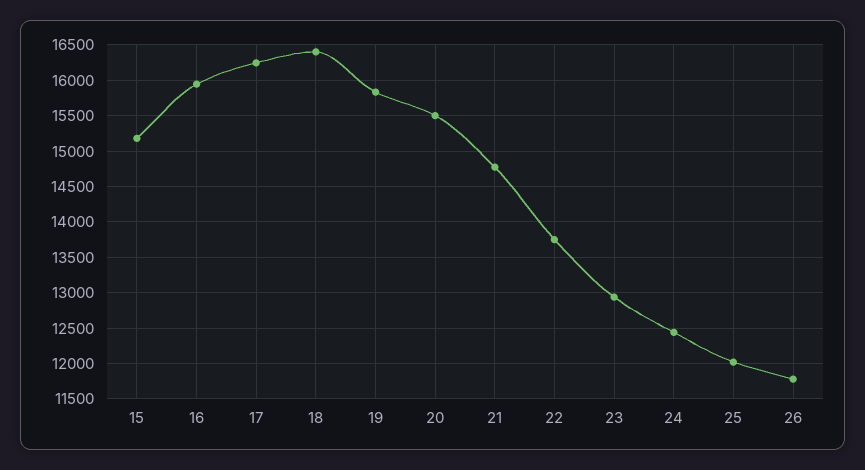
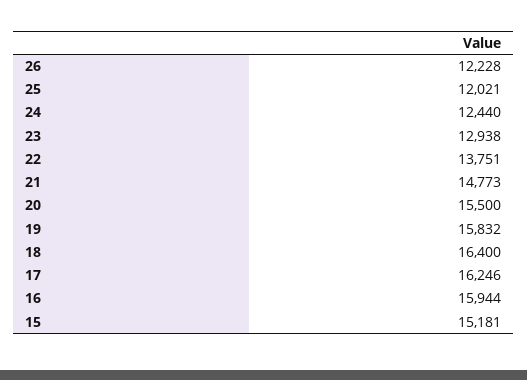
  {
    "15": 15181,
    "16": 15944,
    "17": 16246,
    "18": 16400,
    "19": 15832,
    "20": 15500,
    "21": 14773,
    "22": 13751,
    "23": 12938,
    "24": 12440,
    "25": 12021,
-   "26": 11800
+   "26": 12228
  }

